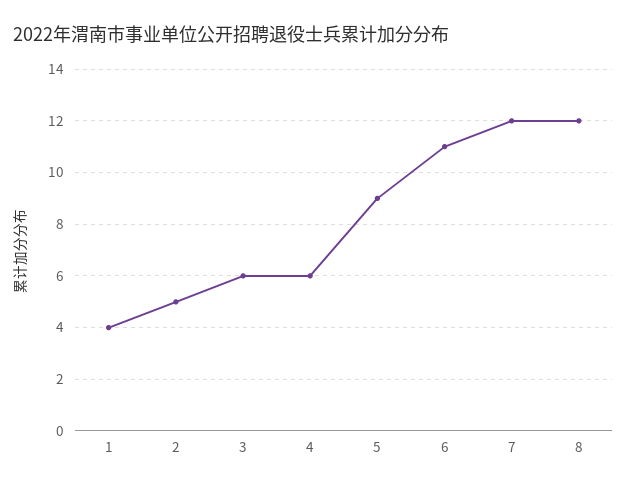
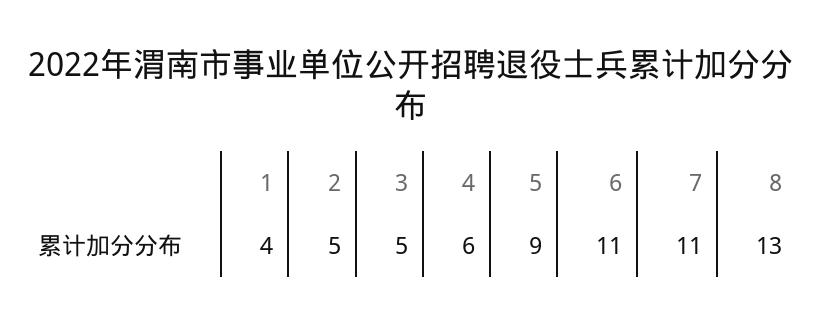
  {
    "1": 4,
    "2": 5,
-   "3": 6,
+   "3": 5,
    "4": 6,
    "5": 9,
    "6": 11,
-   "7": 12,
+   "7": 11,
-   "8": 12
+   "8": 13
  }

